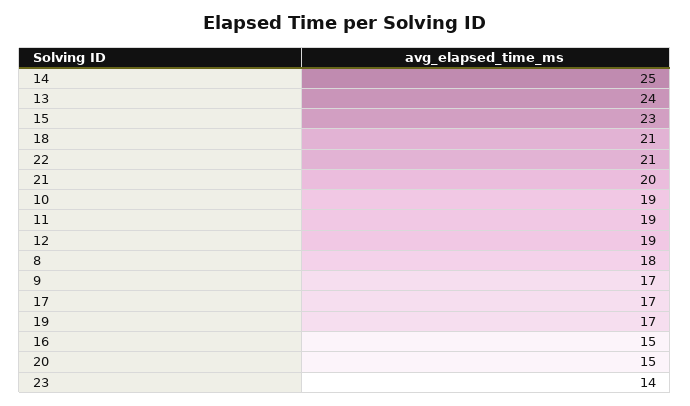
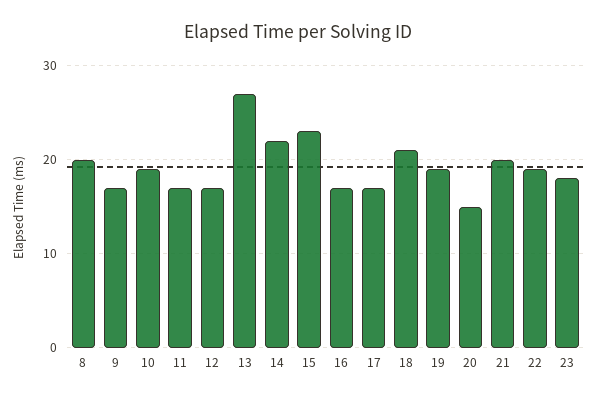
  {
-   "14": 25,
+   "14": 22,
-   "13": 24,
+   "13": 27,
    "15": 23,
    "18": 21,
-   "22": 21,
+   "22": 19,
    "21": 20,
    "10": 19,
-   "11": 19,
+   "11": 17,
-   "12": 19,
+   "12": 17,
-   "8": 18,
+   "8": 20,
    "9": 17,
    "17": 17,
-   "19": 17,
+   "19": 19,
-   "16": 15,
+   "16": 17,
    "20": 15,
-   "23": 14
+   "23": 18
  }

